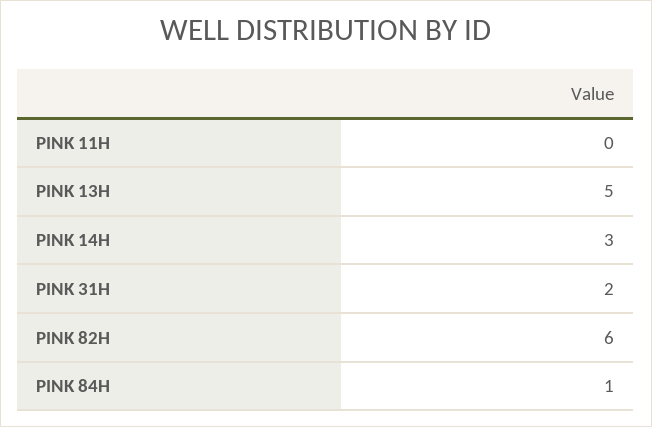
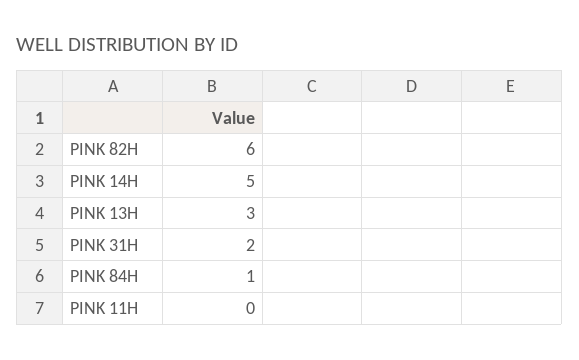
  {
    "PINK 11H": 0,
-   "PINK 13H": 5,
+   "PINK 13H": 3,
-   "PINK 14H": 3,
+   "PINK 14H": 5,
    "PINK 31H": 2,
    "PINK 82H": 6,
    "PINK 84H": 1
  }

